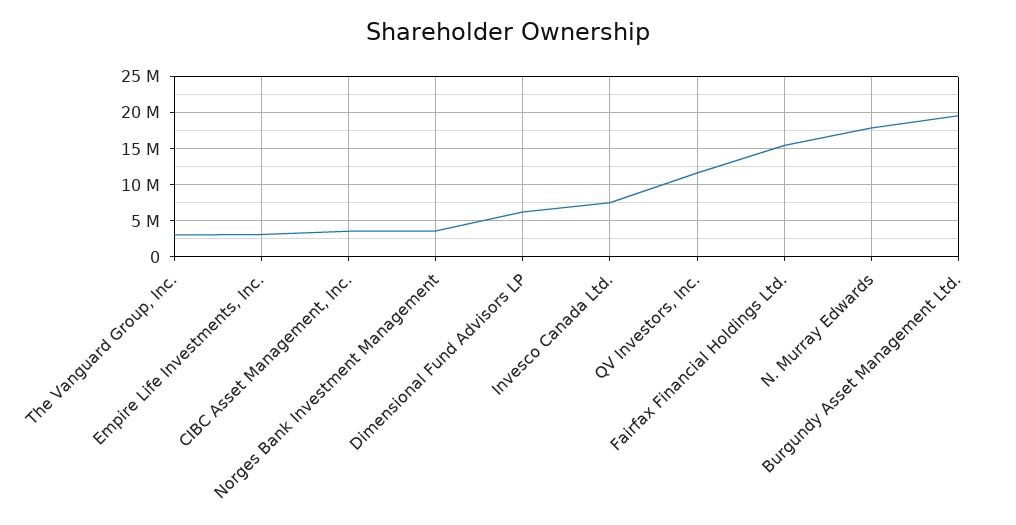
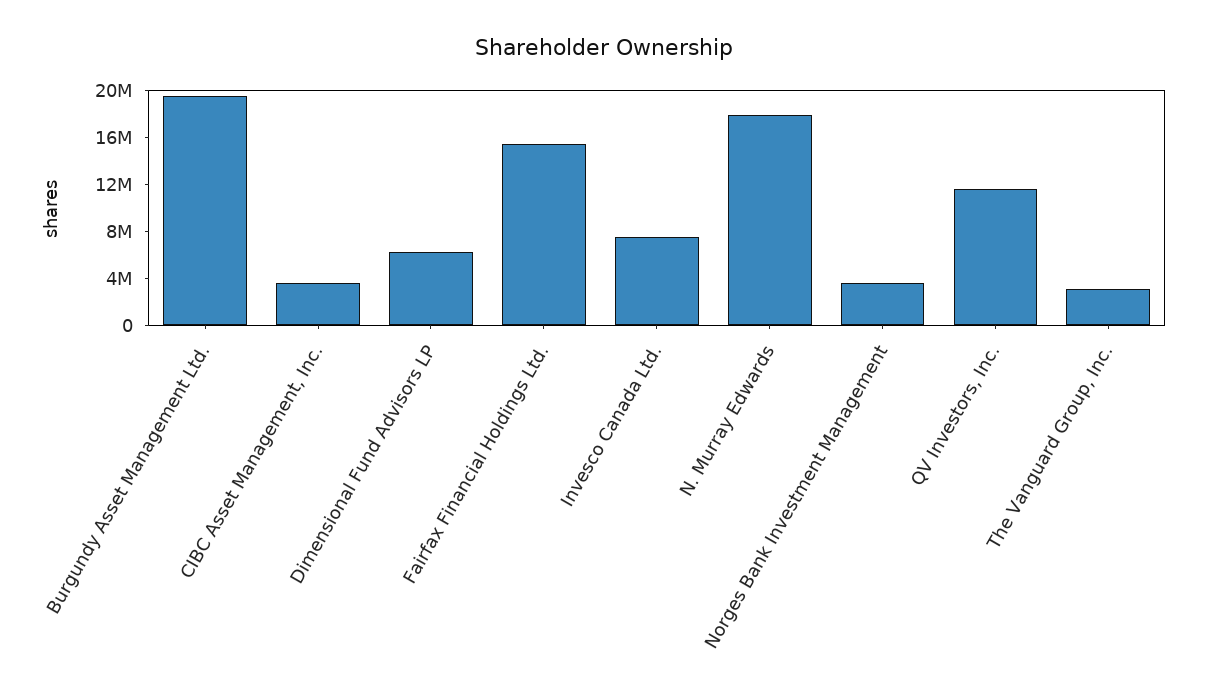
  {
    "The Vanguard Group, Inc.": 3000000,
-   "Empire Life Investments, Inc.": 3000000,
    "CIBC Asset Management, Inc.": 4000000,
    "Norges Bank Investment Management": 4000000,
    "Dimensional Fund Advisors LP": 6000000,
    "Invesco Canada Ltd.": 8000000,
    "QV Investors, Inc.": 12000000,
    "Fairfax Financial Holdings Ltd.": 15000000,
    "N. Murray Edwards": 18000000,
    "Burgundy Asset Management Ltd.": 20000000
  }

